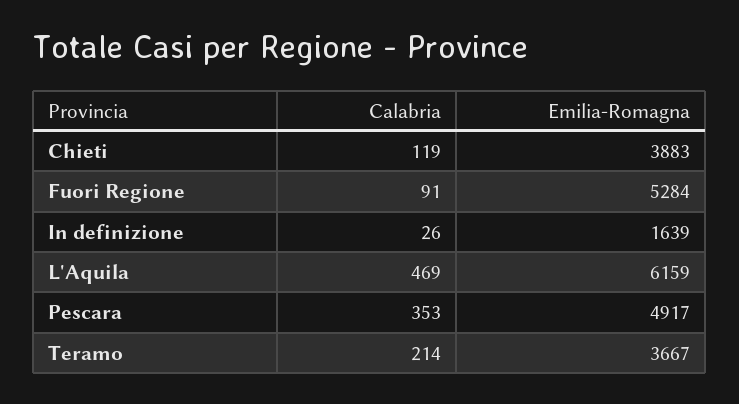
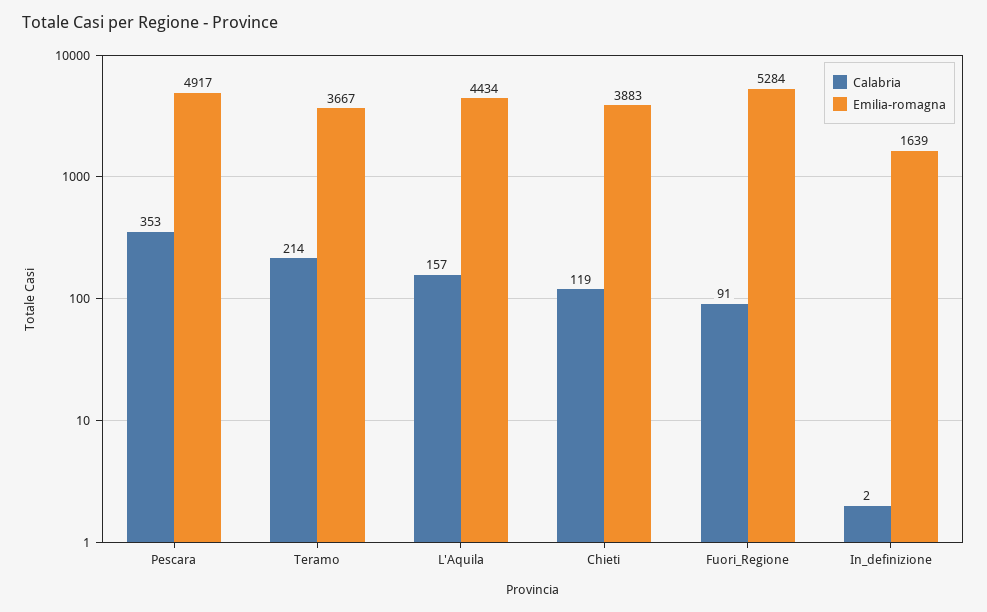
  {
    "Calabria": {
      "Chieti": 119,
      "Fuori Regione": 91,
-     "In definizione": 26,
+     "In definizione": 2,
-     "L'Aquila": 469,
+     "L'Aquila": 157,
      "Pescara": 353,
      "Teramo": 214
    },
    "Emilia-Romagna": {
      "Chieti": 3883,
      "Fuori Regione": 5284,
      "In definizione": 1639,
-     "L'Aquila": 6159,
+     "L'Aquila": 4434,
      "Pescara": 4917,
      "Teramo": 3667
    }
  }

